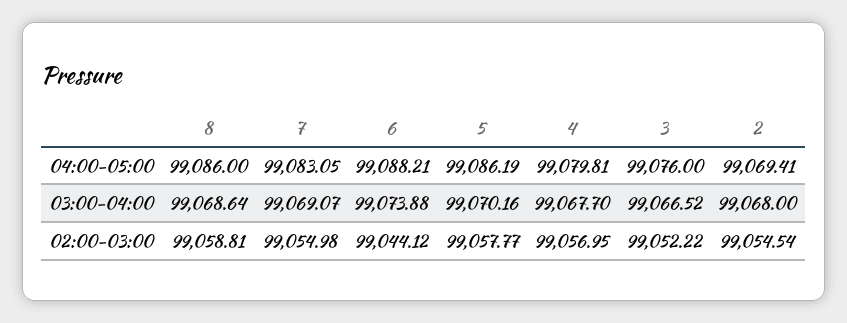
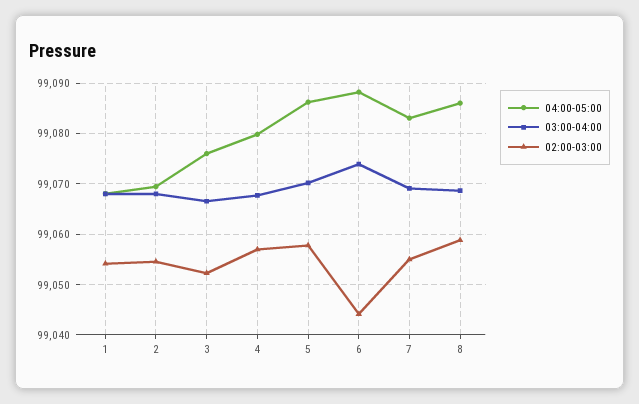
  {
    "04:00-05:00": {
      "8": 99086,
      "7": 99083.05,
      "6": 99088.21,
      "5": 99086.19,
      "4": 99079.81,
      "3": 99076,
-     "2": 99069.41
+     "2": 99069.41,
+     "1": 99068
    },
    "03:00-04:00": {
      "8": 99068.64,
      "7": 99069.07,
      "6": 99073.88,
      "5": 99070.16,
      "4": 99067.7,
      "3": 99066.52,
-     "2": 99068
+     "2": 99068,
+     "1": 99068
    },
    "02:00-03:00": {
      "8": 99058.81,
      "7": 99054.98,
      "6": 99044.12,
      "5": 99057.77,
      "4": 99056.95,
      "3": 99052.22,
-     "2": 99054.54
+     "2": 99054.54,
+     "1": 99054
    }
  }

